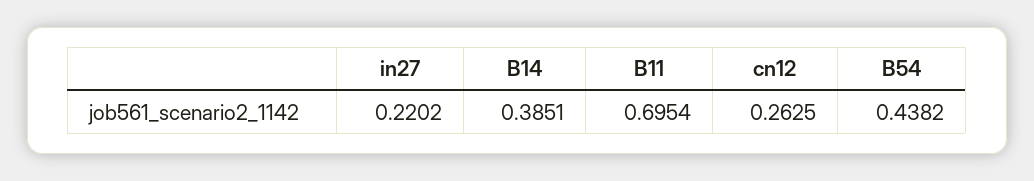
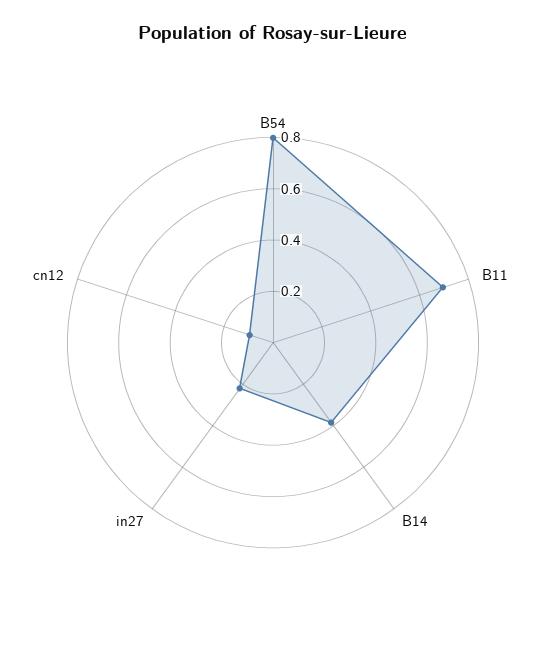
  {
    "in27": 0.2202,
    "B14": 0.3851,
    "B11": 0.6954,
-   "cn12": 0.2625,
+   "cn12": 0.1,
-   "B54": 0.4382
+   "B54": 0.8
  }

